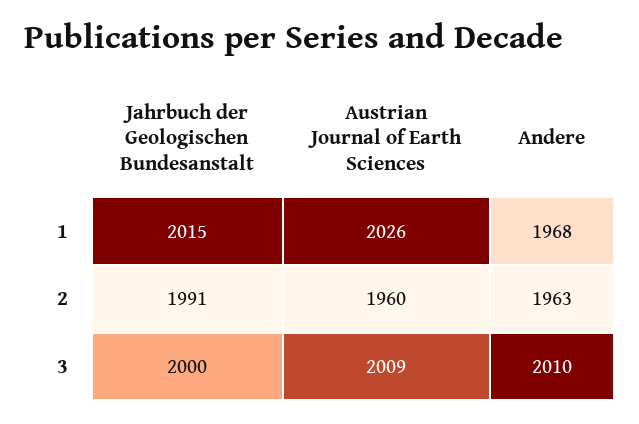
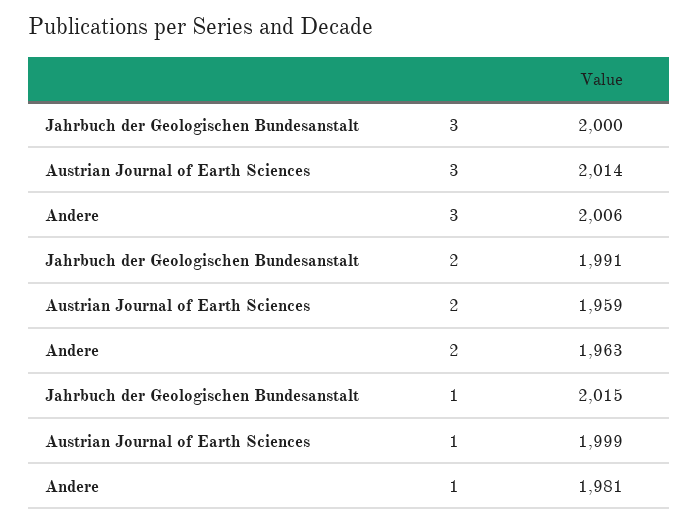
  {
    "Jahrbuch der Geologischen Bundesanstalt": {
      "1": 2015,
      "2": 1991,
      "3": 2000
    },
    "Austrian Journal of Earth Sciences": {
-     "1": 2026,
+     "1": 1999,
-     "2": 1960,
+     "2": 1959,
-     "3": 2009
+     "3": 2014
    },
    "Andere": {
-     "1": 1968,
+     "1": 1981,
      "2": 1963,
-     "3": 2010
+     "3": 2006
    }
  }

